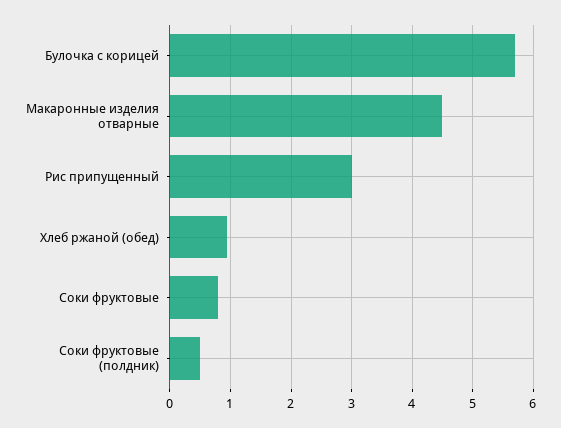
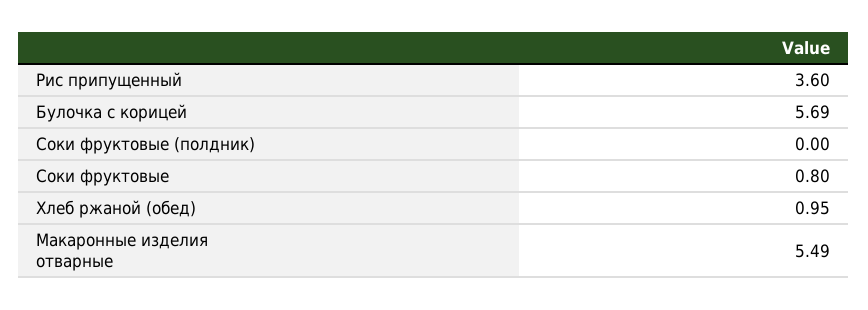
  {
    "Булочка с корицей": 5.69,
-   "Макаронные изделия отварные": 4.5,
+   "Макаронные изделия отварные": 5.49,
-   "Рис припущенный": 3,
+   "Рис припущенный": 3.6,
    "Хлеб ржаной (обед)": 0.95,
    "Соки фруктовые": 0.8,
-   "Соки фруктовые (полдник)": 0.5
+   "Соки фруктовые (полдник)": 0
  }

